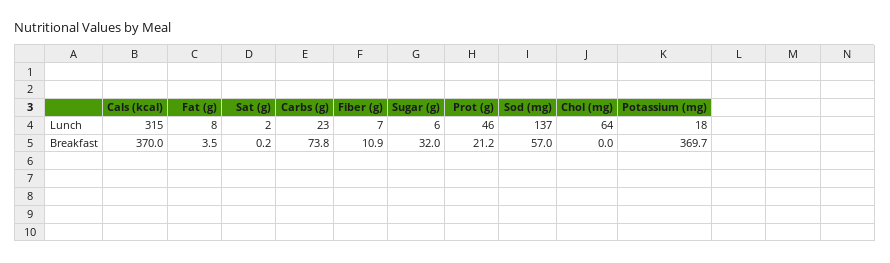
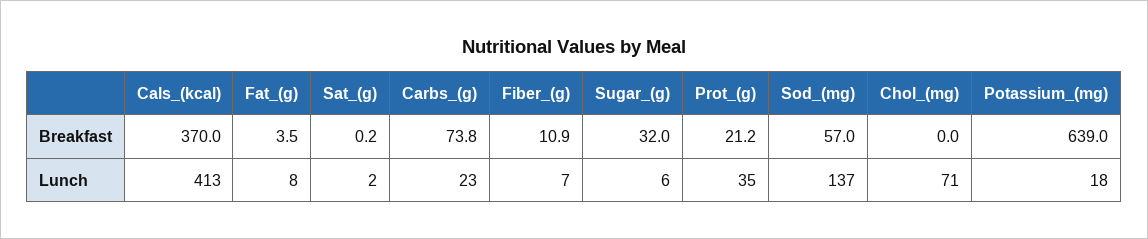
  {
    "Cals (kcal)": {
-     "Lunch": 315,
+     "Lunch": 413,
      "Breakfast": 370
    },
    "Fat (g)": {
      "Lunch": 8,
      "Breakfast": 3.5
    },
    "Sat (g)": {
      "Lunch": 2,
      "Breakfast": 0.2
    },
    "Carbs (g)": {
      "Lunch": 23,
      "Breakfast": 73.8
    },
    "Fiber (g)": {
      "Lunch": 7,
      "Breakfast": 10.9
    },
    "Sugar (g)": {
      "Lunch": 6,
      "Breakfast": 32
    },
    "Prot (g)": {
-     "Lunch": 46,
+     "Lunch": 35,
      "Breakfast": 21.2
    },
    "Sod (mg)": {
      "Lunch": 137,
      "Breakfast": 57
    },
    "Chol (mg)": {
-     "Lunch": 64,
+     "Lunch": 71,
      "Breakfast": 0
    },
    "Potassium (mg)": {
      "Lunch": 18,
-     "Breakfast": 369.7
+     "Breakfast": 639
    }
  }

